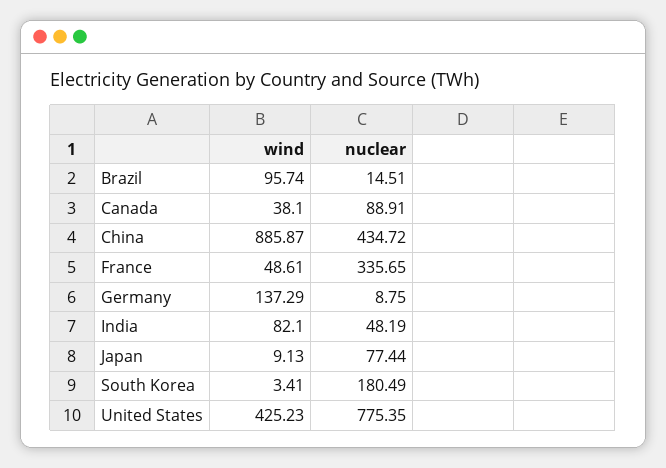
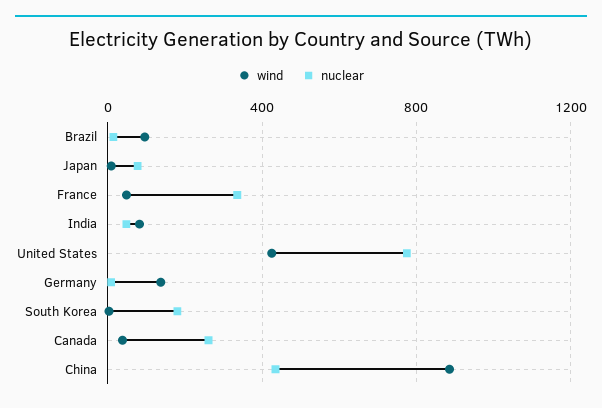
  {
    "wind": {
      "Brazil": 95.74,
      "Canada": 38.1,
      "China": 885.87,
      "France": 48.61,
      "Germany": 137.29,
      "India": 82.1,
      "Japan": 9.13,
      "South Korea": 3.41,
      "United States": 425.23
    },
    "nuclear": {
      "Brazil": 14.51,
-     "Canada": 88.91,
+     "Canada": 250,
      "China": 434.72,
      "France": 335.65,
      "Germany": 8.75,
      "India": 48.19,
      "Japan": 77.44,
      "South Korea": 180.49,
      "United States": 775.35
    }
  }

